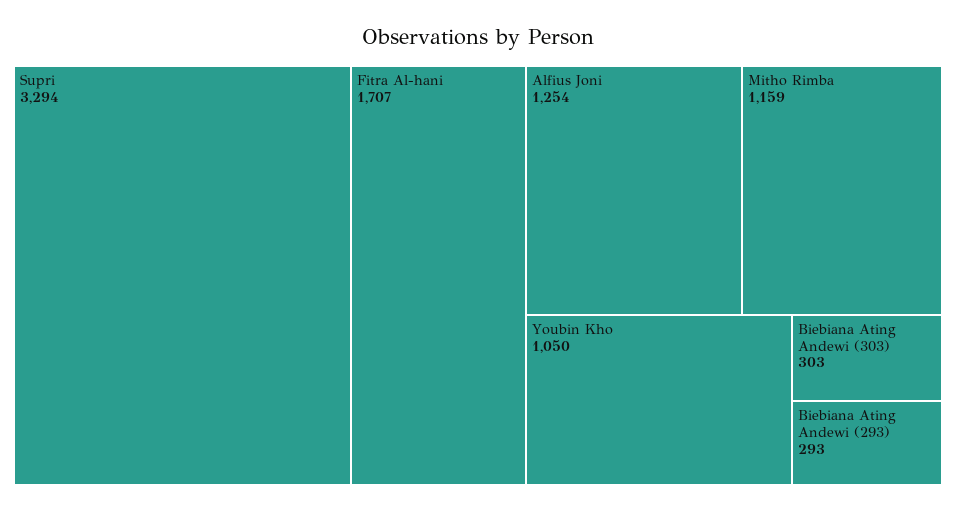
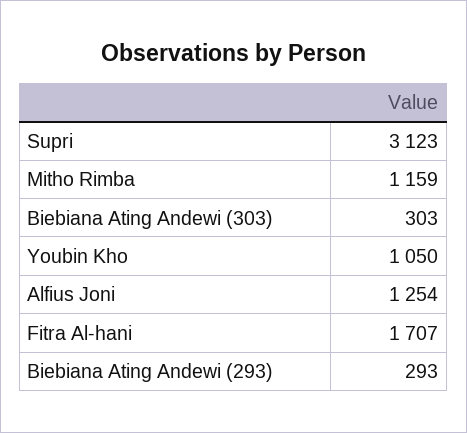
  {
-   "Supri": 3294,
+   "Supri": 3123,
    "Fitra Al-hani": 1707,
    "Alfius Joni": 1254,
    "Mitho Rimba": 1159,
    "Youbin Kho": 1050,
    "Biebiana Ating Andewi (303)": 303,
    "Biebiana Ating Andewi (293)": 293
  }

